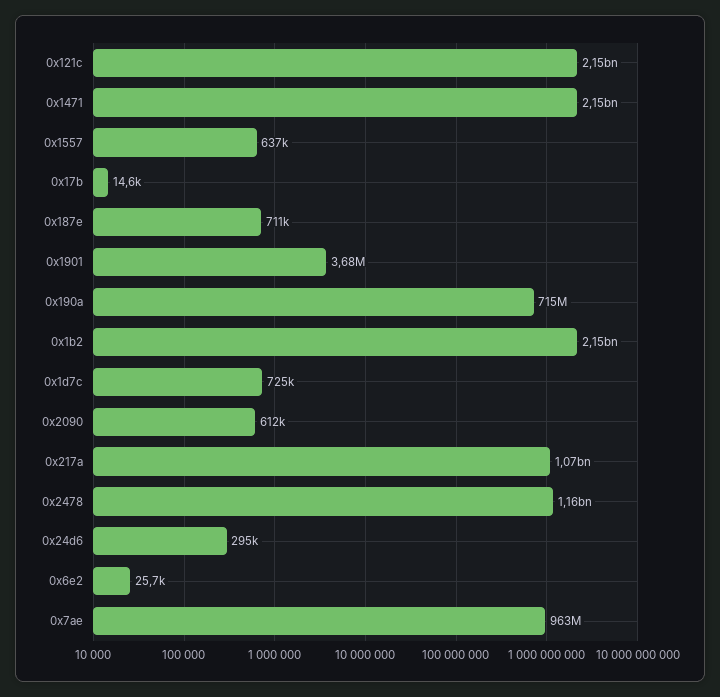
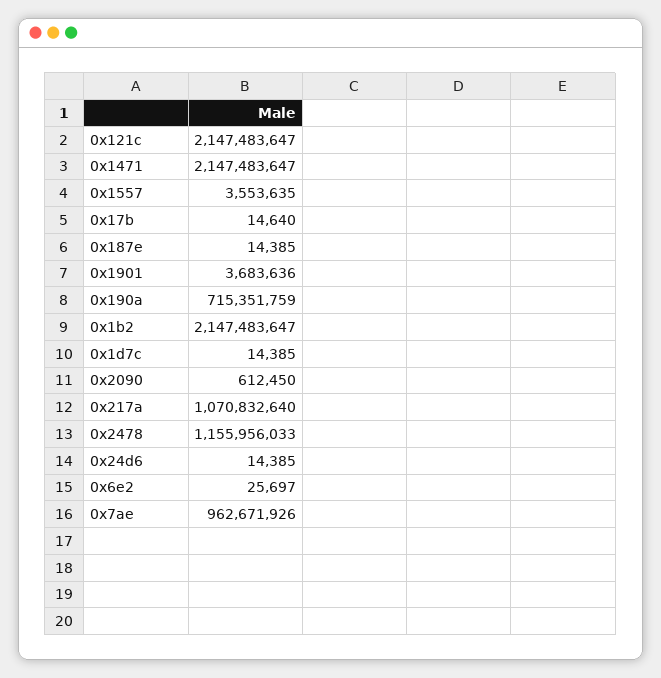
  {
    "0x121c": 2147483647,
    "0x1471": 2147483647,
-   "0x1557": 637000,
+   "0x1557": 3553635,
    "0x17b": 14640,
-   "0x187e": 711000,
+   "0x187e": 14385,
    "0x1901": 3683636,
    "0x190a": 715351759,
    "0x1b2": 2147483647,
-   "0x1d7c": 725000,
+   "0x1d7c": 14385,
    "0x2090": 612450,
    "0x217a": 1070832640,
    "0x2478": 1155956033,
-   "0x24d6": 295000,
+   "0x24d6": 14385,
    "0x6e2": 25697,
    "0x7ae": 962671926
  }

